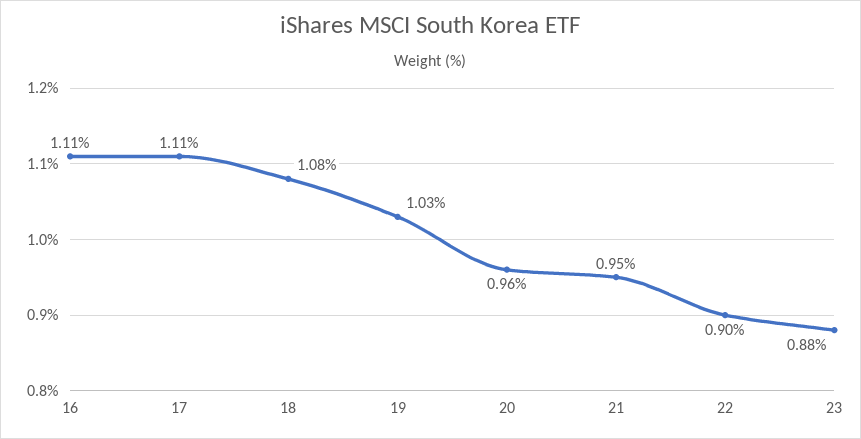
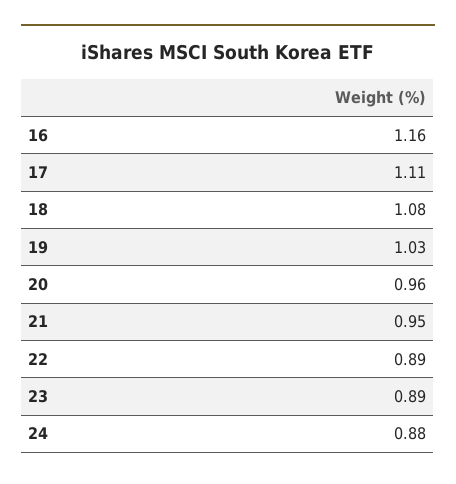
  {
-   "16": 1.11,
+   "16": 1.16,
    "17": 1.11,
    "18": 1.08,
    "19": 1.03,
    "20": 0.96,
    "21": 0.95,
-   "22": 0.9,
+   "22": 0.89,
-   "23": 0.88
+   "23": 0.89,
+   "24": 0.88
  }

